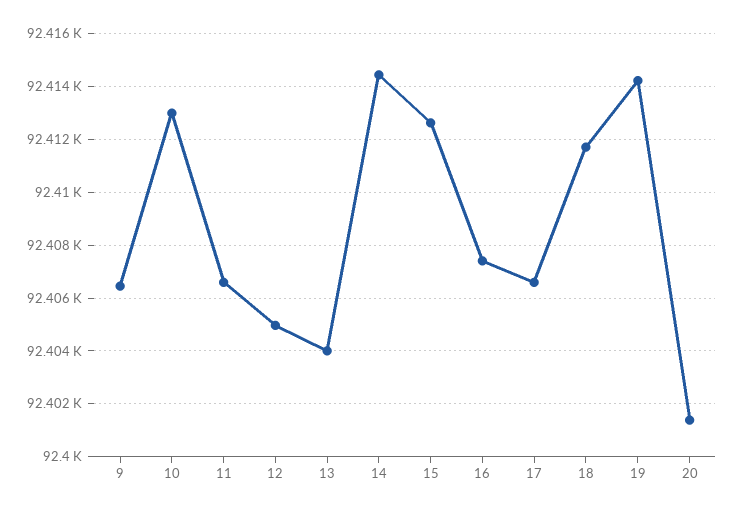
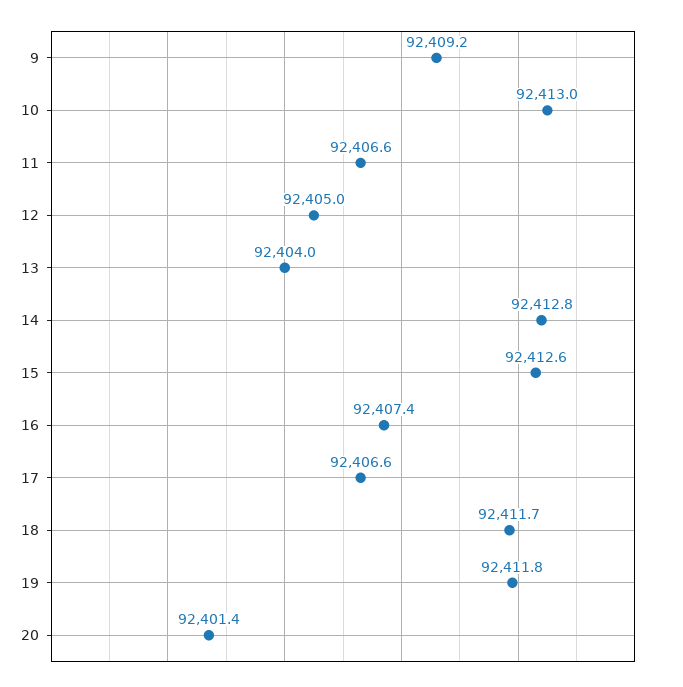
  {
-   "9": 92406.5,
+   "9": 92409.2,
    "10": 92413,
    "11": 92406.6,
    "12": 92405,
    "13": 92404,
-   "14": 92414.5,
+   "14": 92412.8,
    "15": 92412.6,
    "16": 92407.4,
    "17": 92406.6,
    "18": 92411.7,
-   "19": 92414.25,
+   "19": 92411.8,
    "20": 92401.4
  }

